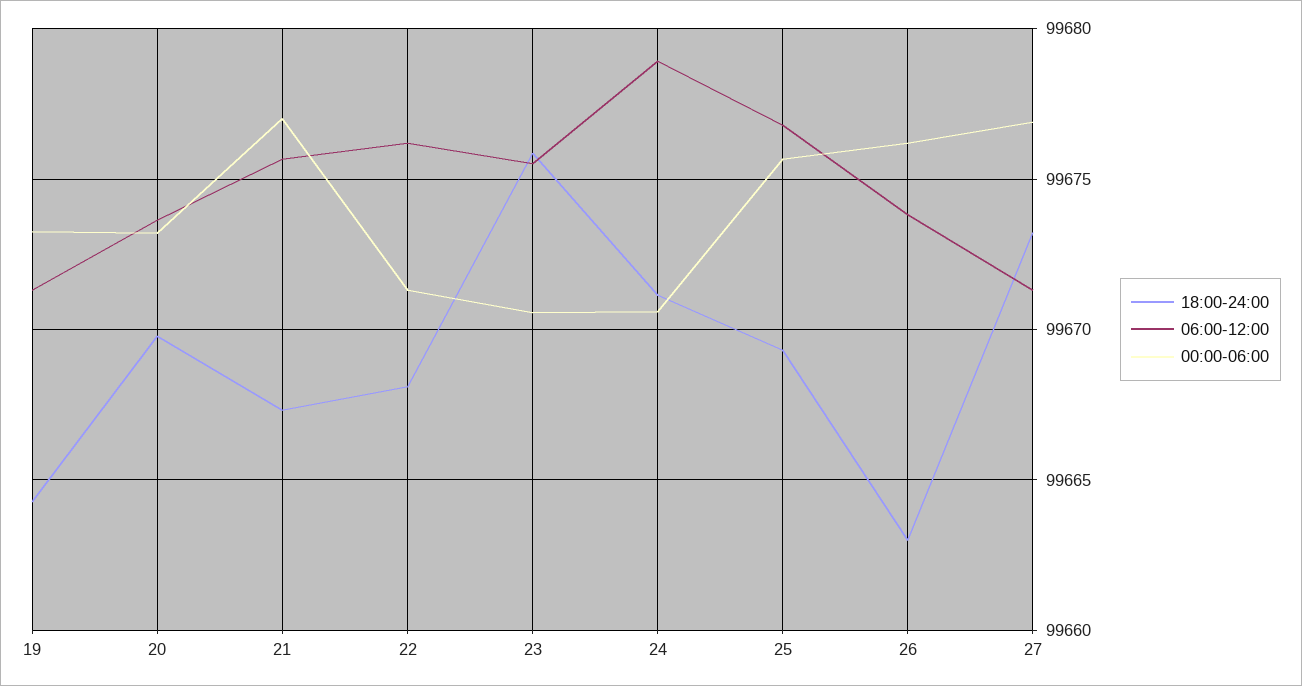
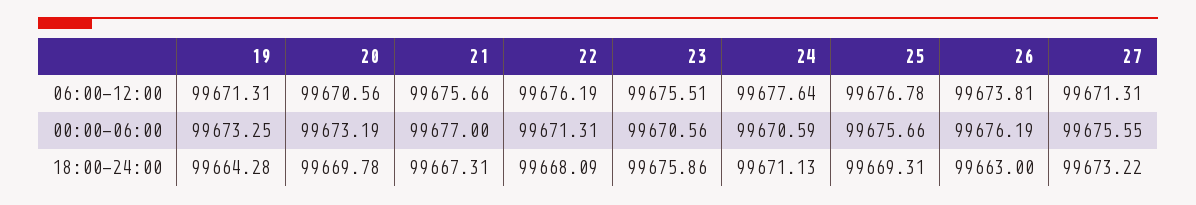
  {
    "18:00-24:00": {
      "19": 99664.28,
      "20": 99669.78,
      "21": 99667.31,
      "22": 99668.09,
      "23": 99675.86,
      "24": 99671.13,
      "25": 99669.31,
      "26": 99663,
      "27": 99673.22
    },
    "06:00-12:00": {
      "19": 99671.31,
-     "20": 99673.5,
+     "20": 99670.56,
      "21": 99675.66,
      "22": 99676.19,
      "23": 99675.51,
-     "24": 99679,
+     "24": 99677.64,
      "25": 99676.78,
      "26": 99673.81,
      "27": 99671.31
    },
    "00:00-06:00": {
      "19": 99673.25,
      "20": 99673.19,
      "21": 99677,
      "22": 99671.31,
      "23": 99670.56,
      "24": 99670.59,
      "25": 99675.66,
      "26": 99676.19,
-     "27": 99677
+     "27": 99675.55
    }
  }

